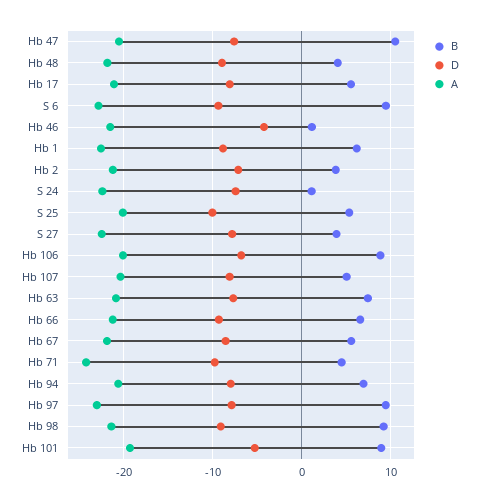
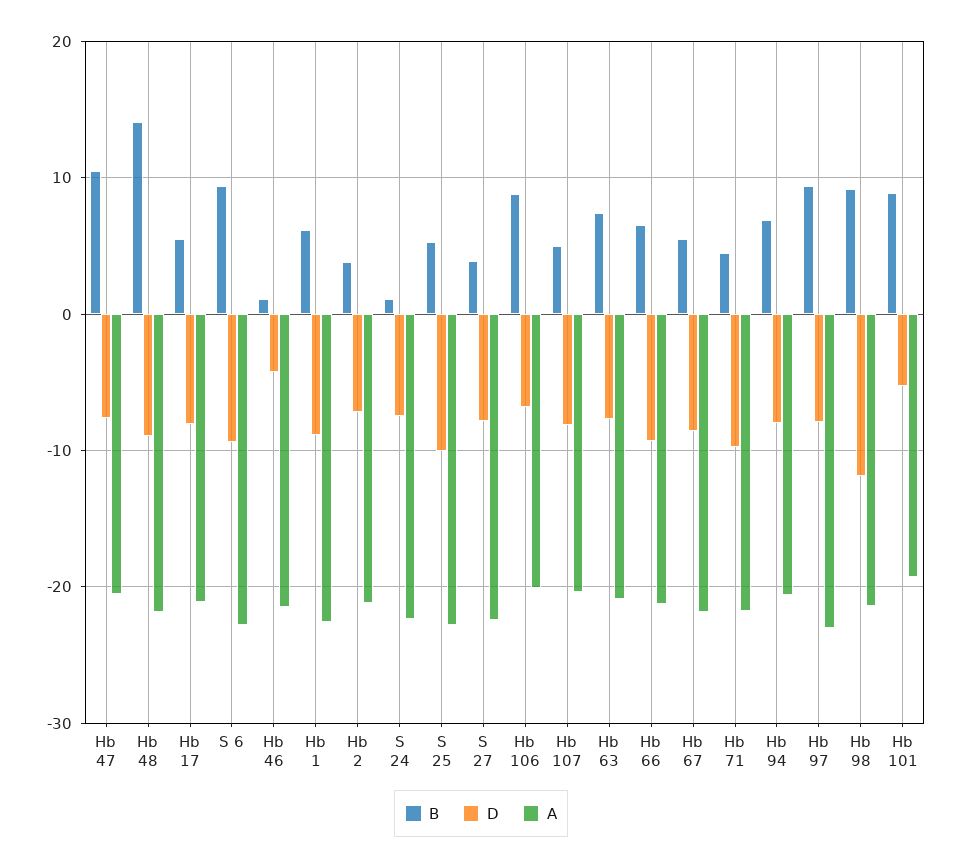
  {
    "B": {
      "Hb 47": 10,
-     "Hb 48": 4,
+     "Hb 48": 14,
      "Hb 17": 6,
      "S 6": 9,
      "Hb 46": 1,
      "Hb 1": 6,
      "Hb 2": 4,
      "S 24": 1,
      "S 25": 5,
      "S 27": 4,
      "Hb 106": 9,
      "Hb 107": 5,
      "Hb 63": 7,
      "Hb 66": 7,
      "Hb 67": 6,
      "Hb 71": 4,
      "Hb 94": 7,
      "Hb 97": 9,
      "Hb 98": 9,
      "Hb 101": 9
    },
    "D": {
      "Hb 47": -8,
      "Hb 48": -9,
      "Hb 17": -8,
      "S 6": -9,
      "Hb 46": -4,
      "Hb 1": -9,
      "Hb 2": -7,
      "S 24": -7,
      "S 25": -10,
      "S 27": -8,
      "Hb 106": -7,
      "Hb 107": -8,
      "Hb 63": -8,
      "Hb 66": -9,
      "Hb 67": -9,
      "Hb 71": -10,
      "Hb 94": -8,
      "Hb 97": -8,
-     "Hb 98": -9,
+     "Hb 98": -12,
      "Hb 101": -5
    },
    "A": {
      "Hb 47": -21,
      "Hb 48": -22,
      "Hb 17": -21,
      "S 6": -23,
      "Hb 46": -22,
      "Hb 1": -23,
      "Hb 2": -21,
      "S 24": -22,
-     "S 25": -20,
+     "S 25": -23,
      "S 27": -22,
      "Hb 106": -20,
      "Hb 107": -20,
      "Hb 63": -21,
      "Hb 66": -21,
      "Hb 67": -22,
-     "Hb 71": -24,
+     "Hb 71": -22,
      "Hb 94": -21,
      "Hb 97": -23,
      "Hb 98": -21,
      "Hb 101": -19
    }
  }

